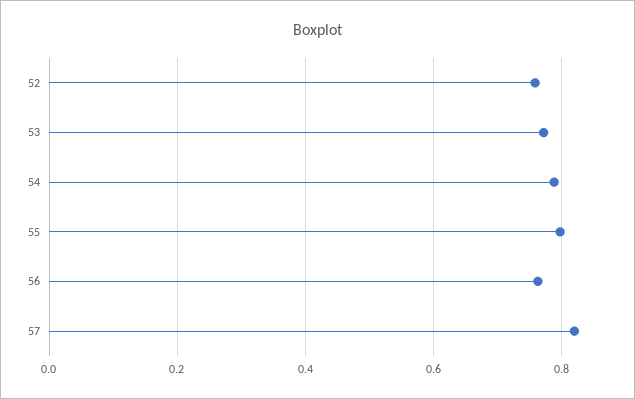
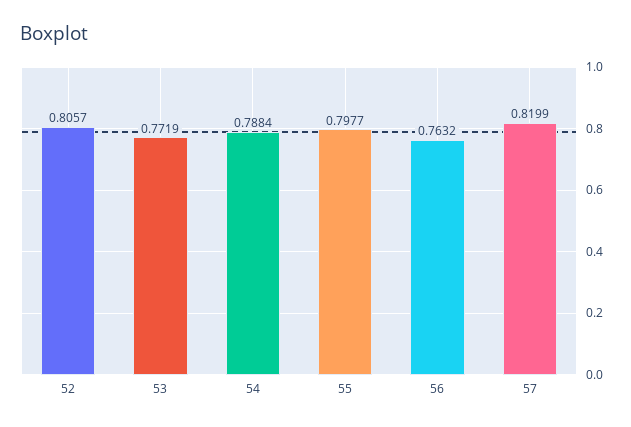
  {
-   "52": 0.76,
+   "52": 0.8057,
    "53": 0.7719,
    "54": 0.7884,
    "55": 0.7977,
    "56": 0.7632,
    "57": 0.8199
  }

